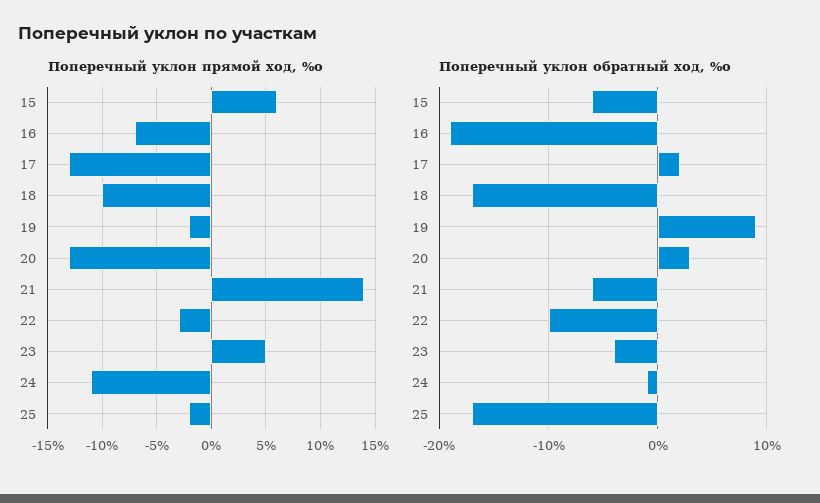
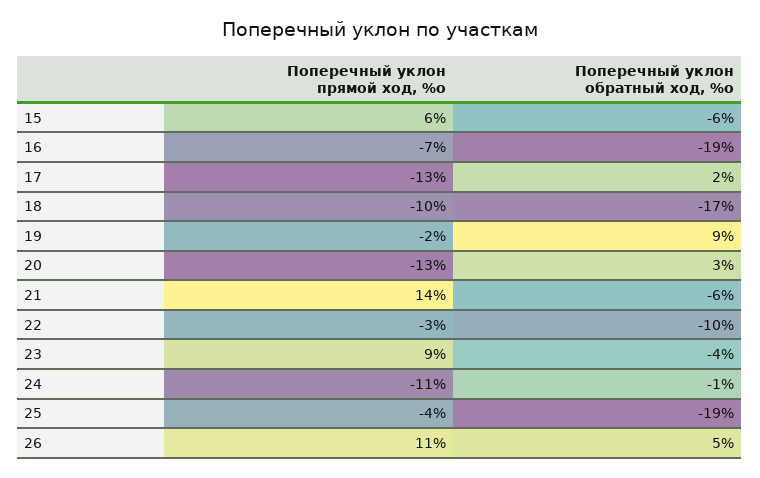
  {
    "Поперечный уклон прямой ход, %о": {
      "15": 6,
      "16": -7,
      "17": -13,
      "18": -10,
      "19": -2,
      "20": -13,
      "21": 14,
      "22": -3,
-     "23": 5,
+     "23": 9,
      "24": -11,
-     "25": -2
+     "25": -4,
+     "26": 11
    },
    "Поперечный уклон обратный ход, %о": {
      "15": -6,
      "16": -19,
      "17": 2,
      "18": -17,
      "19": 9,
      "20": 3,
      "21": -6,
      "22": -10,
      "23": -4,
      "24": -1,
-     "25": -17
+     "25": -19,
+     "26": 5
    }
  }

